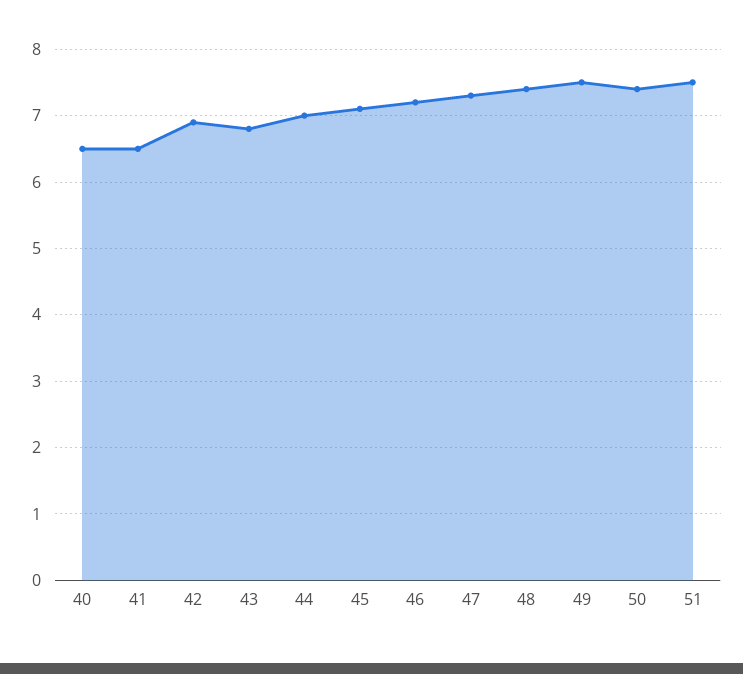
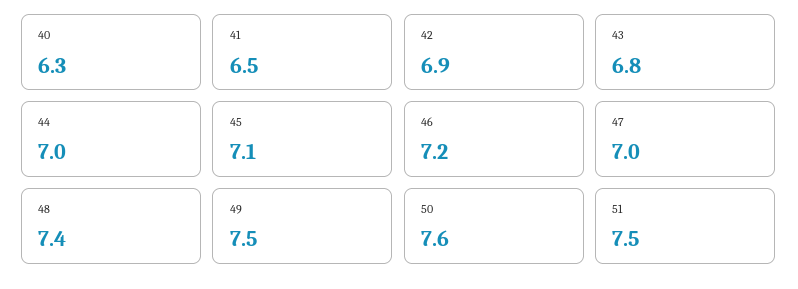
  {
-   "40": 6.5,
+   "40": 6.3,
    "41": 6.5,
    "42": 6.9,
    "43": 6.8,
    "44": 7,
    "45": 7.1,
    "46": 7.2,
-   "47": 7.3,
+   "47": 7,
    "48": 7.4,
    "49": 7.5,
-   "50": 7.4,
+   "50": 7.6,
    "51": 7.5
  }

